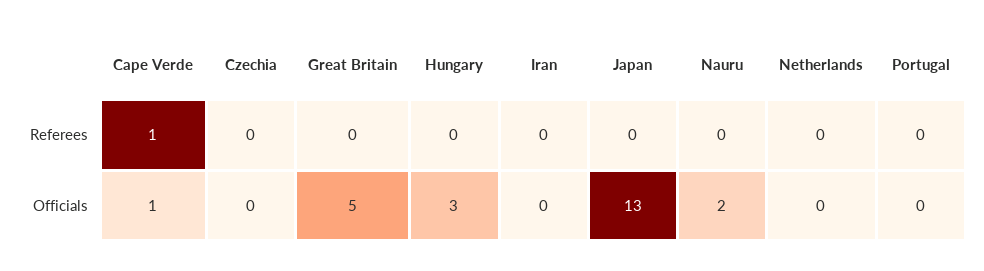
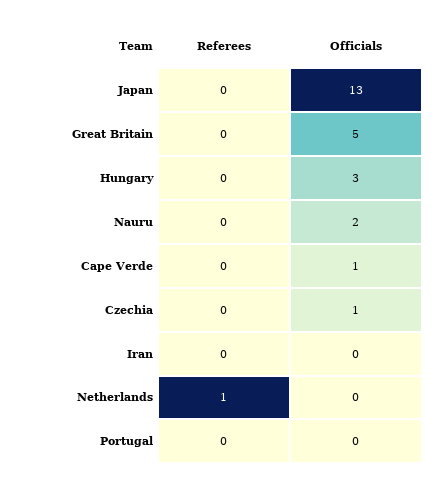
  {
    "Cape Verde": {
-     "Referees": 1,
+     "Referees": 0,
      "Officials": 1
    },
    "Czechia": {
      "Referees": 0,
-     "Officials": 0
+     "Officials": 1
    },
    "Great Britain": {
      "Referees": 0,
      "Officials": 5
    },
    "Hungary": {
      "Referees": 0,
      "Officials": 3
    },
    "Iran": {
      "Referees": 0,
      "Officials": 0
    },
    "Japan": {
      "Referees": 0,
      "Officials": 13
    },
    "Nauru": {
      "Referees": 0,
      "Officials": 2
    },
    "Netherlands": {
-     "Referees": 0,
+     "Referees": 1,
      "Officials": 0
    },
    "Portugal": {
      "Referees": 0,
      "Officials": 0
    }
  }

